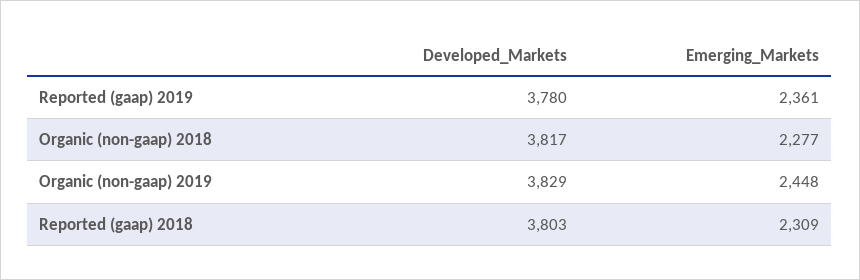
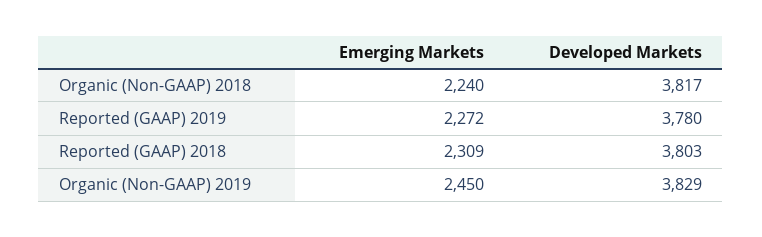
  {
    "Developed_Markets": {
      "Reported (gaap) 2019": 3780,
      "Organic (non-gaap) 2018": 3817,
      "Organic (non-gaap) 2019": 3829,
      "Reported (gaap) 2018": 3803
    },
    "Emerging_Markets": {
-     "Reported (gaap) 2019": 2361,
+     "Reported (gaap) 2019": 2272,
-     "Organic (non-gaap) 2018": 2277,
+     "Organic (non-gaap) 2018": 2240,
-     "Organic (non-gaap) 2019": 2448,
+     "Organic (non-gaap) 2019": 2450,
      "Reported (gaap) 2018": 2309
    }
  }

